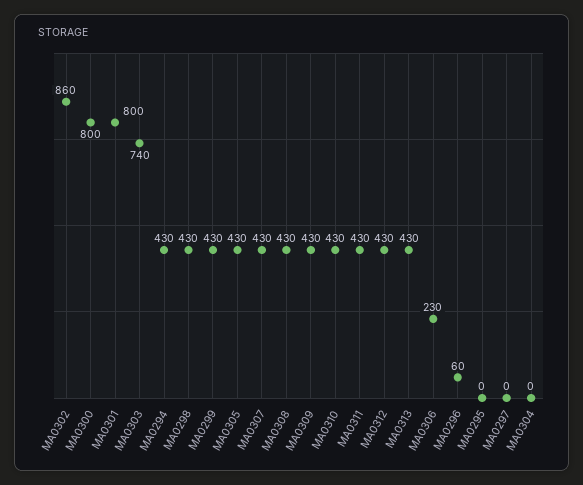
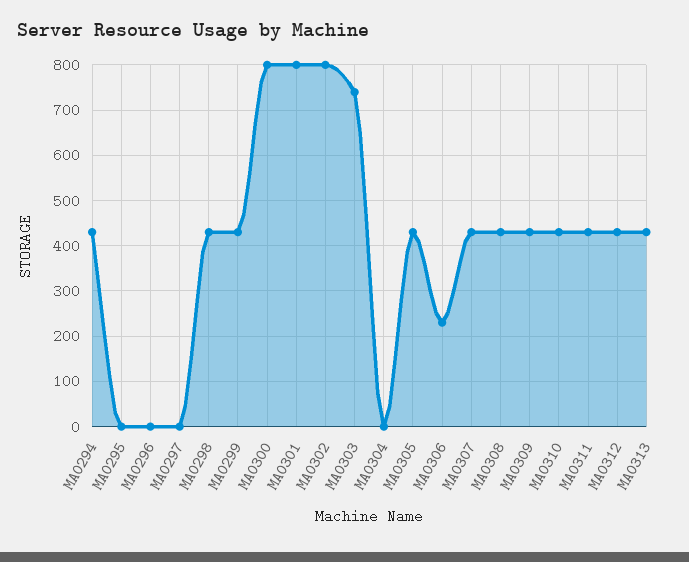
  {
-   "MA0302": 860,
+   "MA0302": 800,
    "MA0300": 800,
    "MA0301": 800,
    "MA0303": 740,
    "MA0294": 430,
    "MA0298": 430,
    "MA0299": 430,
    "MA0305": 430,
    "MA0307": 430,
    "MA0308": 430,
    "MA0309": 430,
    "MA0310": 430,
    "MA0311": 430,
    "MA0312": 430,
    "MA0313": 430,
    "MA0306": 230,
-   "MA0296": 60,
+   "MA0296": 0,
    "MA0295": 0,
    "MA0297": 0,
    "MA0304": 0
  }

